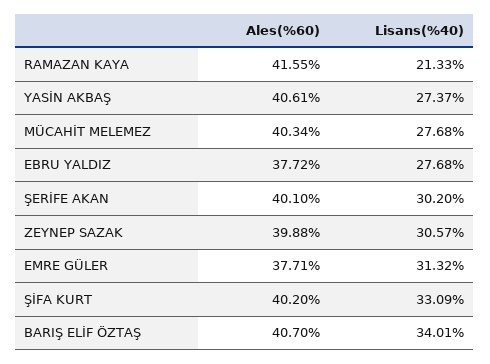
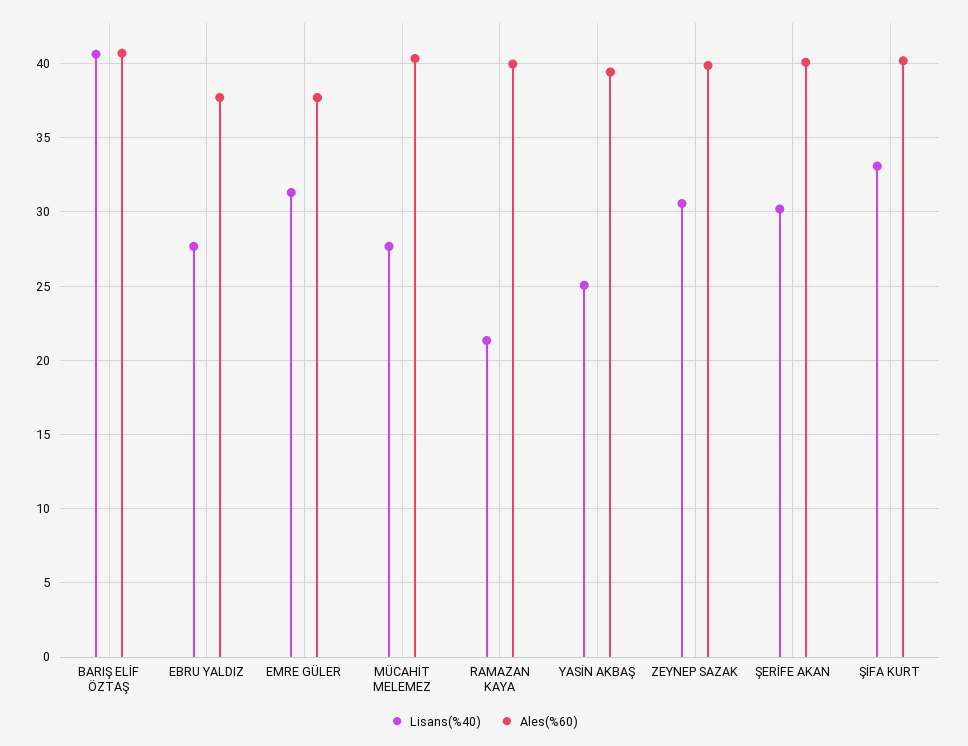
  {
    "Ales(%60)": {
-     "RAMAZAN KAYA": 41.55,
+     "RAMAZAN KAYA": 40,
-     "YASİN AKBAŞ": 40.61,
+     "YASİN AKBAŞ": 39.5,
      "MÜCAHİT MELEMEZ": 40.34,
      "EBRU YALDIZ": 37.72,
      "ŞERİFE AKAN": 40.1,
      "ZEYNEP SAZAK": 39.88,
      "EMRE GÜLER": 37.71,
      "ŞİFA KURT": 40.2,
      "BARIŞ ELİF ÖZTAŞ": 40.7
    },
    "Lisans(%40)": {
      "RAMAZAN KAYA": 21.33,
-     "YASİN AKBAŞ": 27.37,
+     "YASİN AKBAŞ": 25,
      "MÜCAHİT MELEMEZ": 27.68,
      "EBRU YALDIZ": 27.68,
      "ŞERİFE AKAN": 30.2,
      "ZEYNEP SAZAK": 30.57,
      "EMRE GÜLER": 31.32,
      "ŞİFA KURT": 33.09,
-     "BARIŞ ELİF ÖZTAŞ": 34.01
+     "BARIŞ ELİF ÖZTAŞ": 40.5
    }
  }

